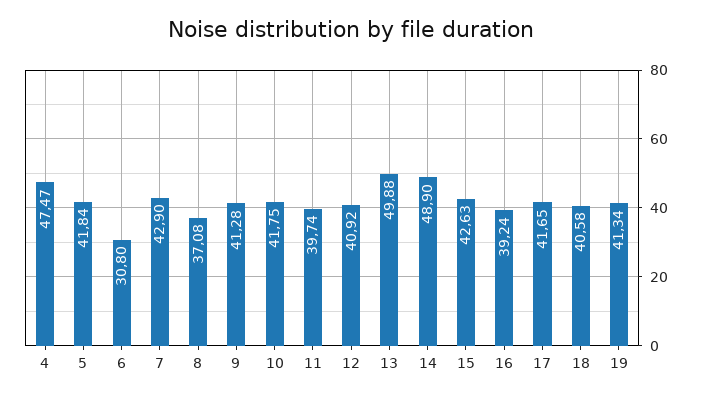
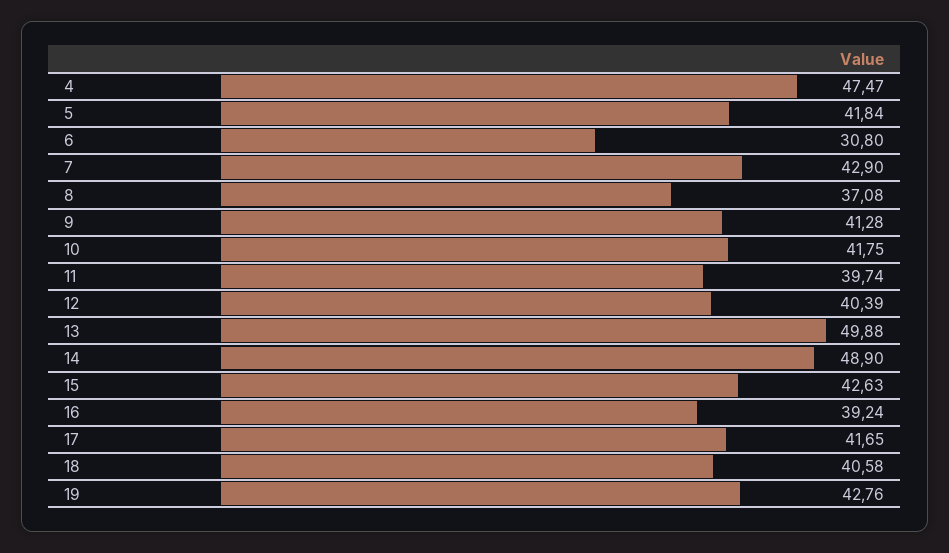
  {
    "4": 47.47,
    "5": 41.84,
    "6": 30.8,
    "7": 42.9,
    "8": 37.08,
    "9": 41.28,
    "10": 41.75,
    "11": 39.74,
-   "12": 40.92,
+   "12": 40.39,
    "13": 49.88,
    "14": 48.9,
    "15": 42.63,
    "16": 39.24,
    "17": 41.65,
    "18": 40.58,
-   "19": 41.34
+   "19": 42.76
  }

